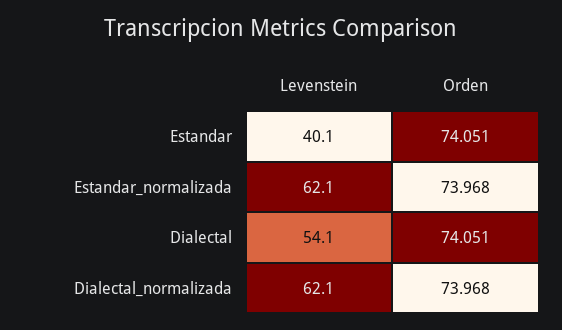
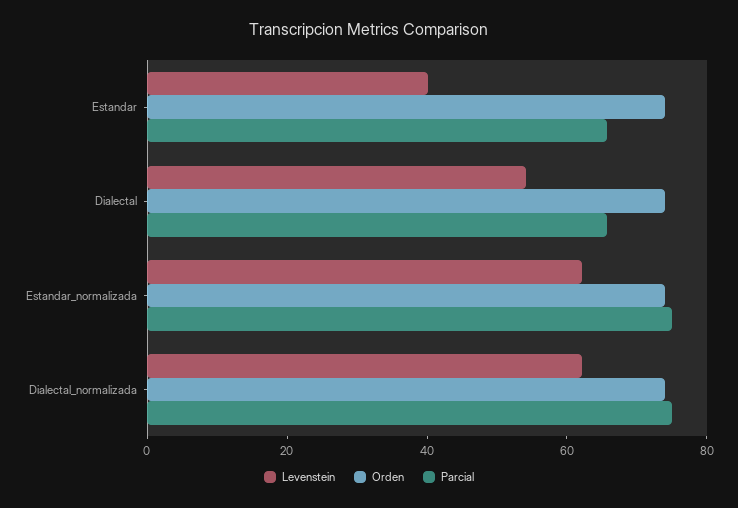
  {
    "Levenstein": {
      "Estandar": 40.1,
      "Estandar_normalizada": 62.1,
      "Dialectal": 54.1,
      "Dialectal_normalizada": 62.1
    },
    "Orden": {
      "Estandar": 74.051,
      "Estandar_normalizada": 73.968,
      "Dialectal": 74.051,
      "Dialectal_normalizada": 73.968
-   }
+   },
+   "Parcial": {
+     "Estandar": 65,
+     "Dialectal": 65,
+     "Estandar_normalizada": 75,
+     "Dialectal_normalizada": 75
+   }
  }

